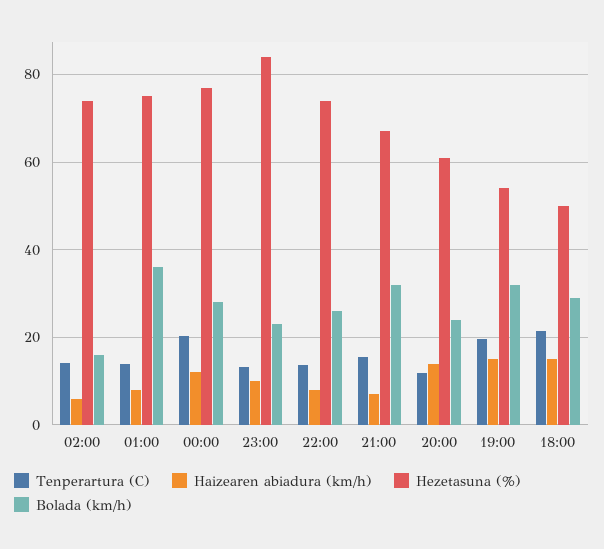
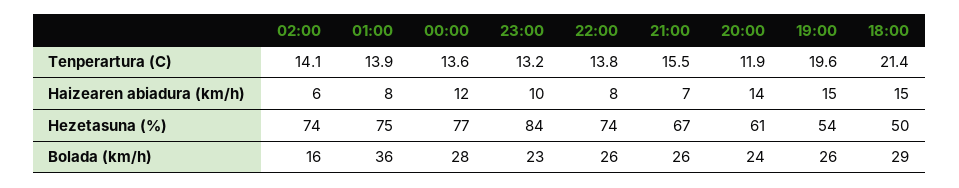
  {
    "Tenperartura (C)": {
      "02:00": 14.1,
      "01:00": 13.9,
-     "00:00": 20,
+     "00:00": 13.6,
      "23:00": 13.2,
      "22:00": 13.8,
      "21:00": 15.5,
      "20:00": 11.9,
      "19:00": 19.6,
      "18:00": 21.4
    },
    "Haizearen abiadura (km/h)": {
      "02:00": 6,
      "01:00": 8,
      "00:00": 12,
      "23:00": 10,
      "22:00": 8,
      "21:00": 7,
      "20:00": 14,
      "19:00": 15,
      "18:00": 15
    },
    "Hezetasuna (%)": {
      "02:00": 74,
      "01:00": 75,
      "00:00": 77,
      "23:00": 84,
      "22:00": 74,
      "21:00": 67,
      "20:00": 61,
      "19:00": 54,
      "18:00": 50
    },
    "Bolada (km/h)": {
      "02:00": 16,
      "01:00": 36,
      "00:00": 28,
      "23:00": 23,
      "22:00": 26,
-     "21:00": 32,
+     "21:00": 26,
      "20:00": 24,
-     "19:00": 32,
+     "19:00": 26,
      "18:00": 29
    }
  }

